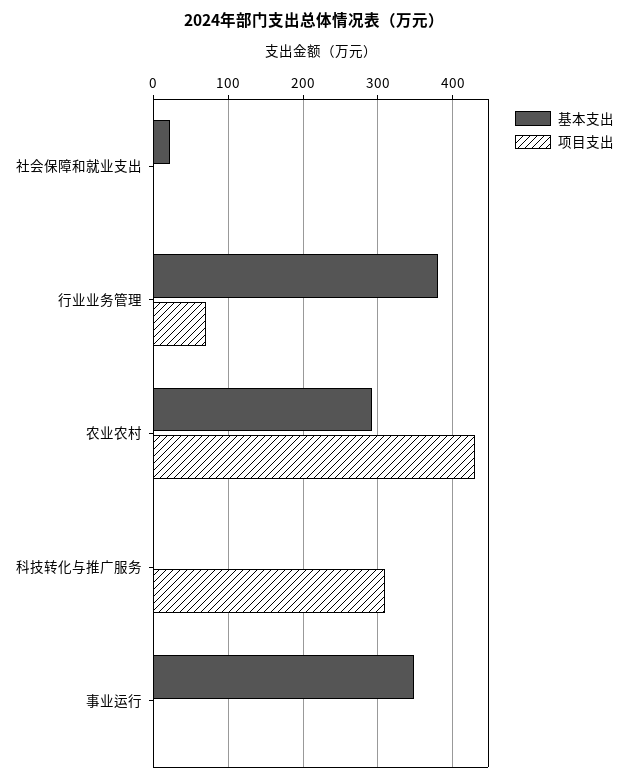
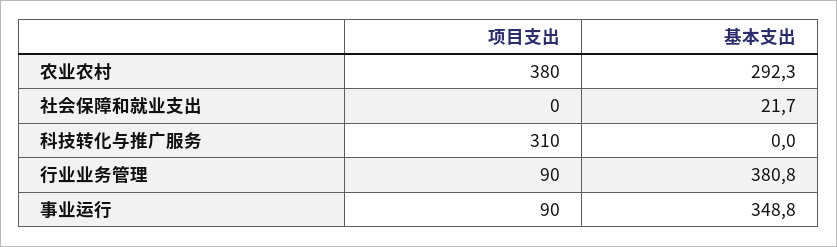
  {
    "基本支出": {
      "社会保障和就业支出": 21.7,
      "行业业务管理": 380.8,
      "农业农村": 292.3,
      "科技转化与推广服务": 0,
      "事业运行": 348.8
    },
    "项目支出": {
      "社会保障和就业支出": 0,
-     "行业业务管理": 70,
+     "行业业务管理": 90,
-     "农业农村": 430,
+     "农业农村": 380,
      "科技转化与推广服务": 310,
-     "事业运行": 0
+     "事业运行": 90
    }
  }

